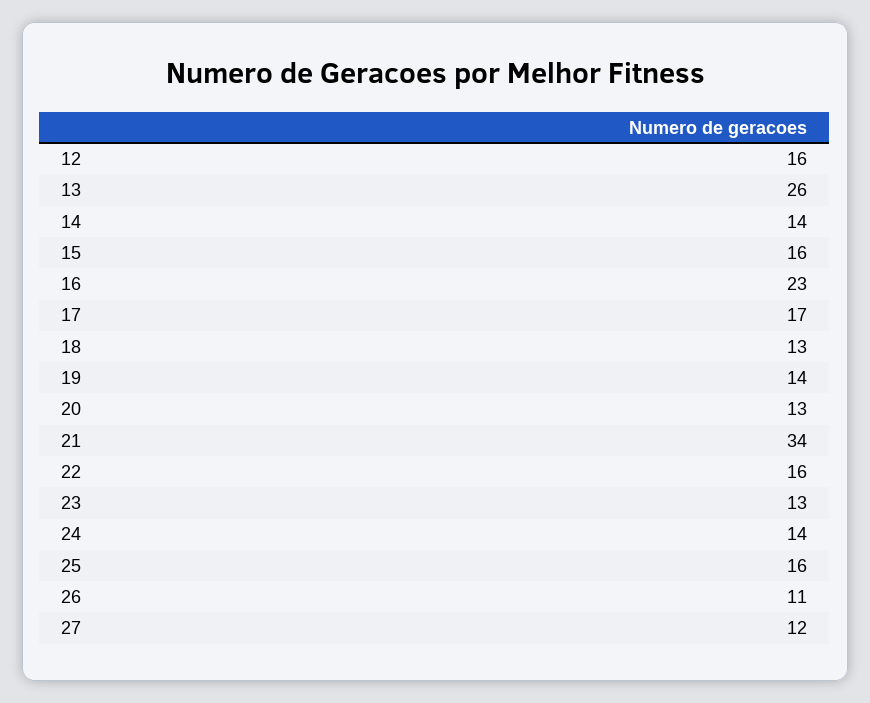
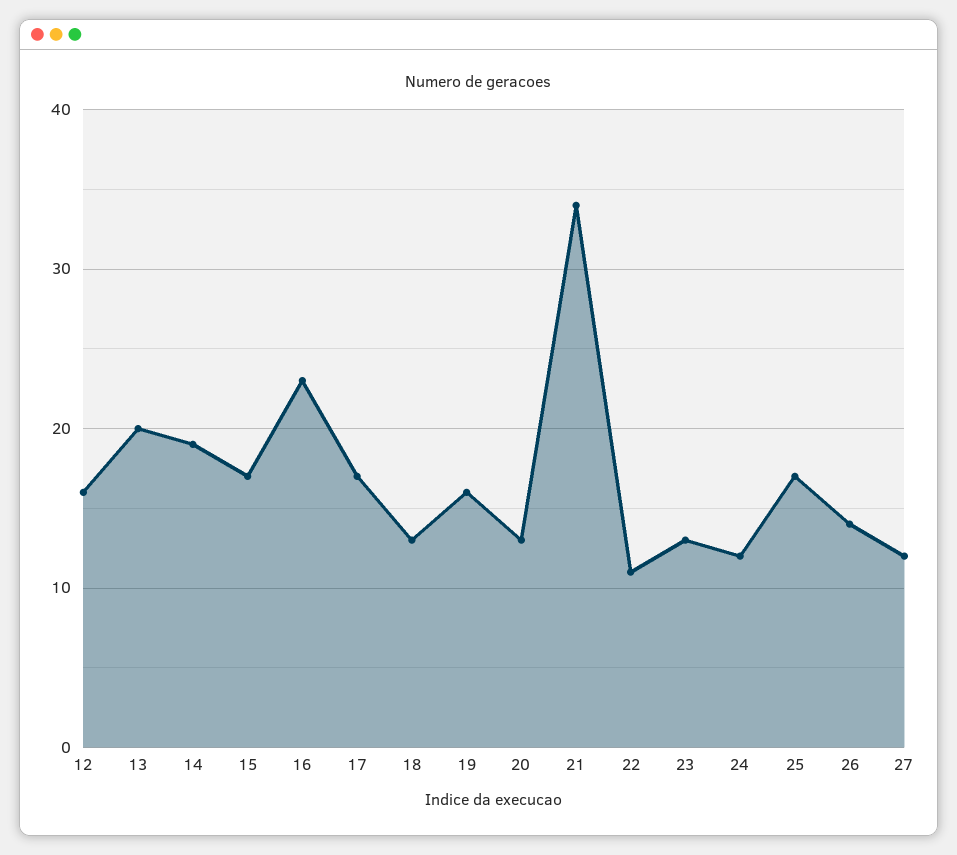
  {
    "12": 16,
-   "13": 26,
+   "13": 20,
-   "14": 14,
+   "14": 19,
-   "15": 16,
+   "15": 17,
    "16": 23,
    "17": 17,
    "18": 13,
-   "19": 14,
+   "19": 16,
    "20": 13,
    "21": 34,
-   "22": 16,
+   "22": 11,
    "23": 13,
-   "24": 14,
+   "24": 12,
-   "25": 16,
+   "25": 17,
-   "26": 11,
+   "26": 14,
    "27": 12
  }

